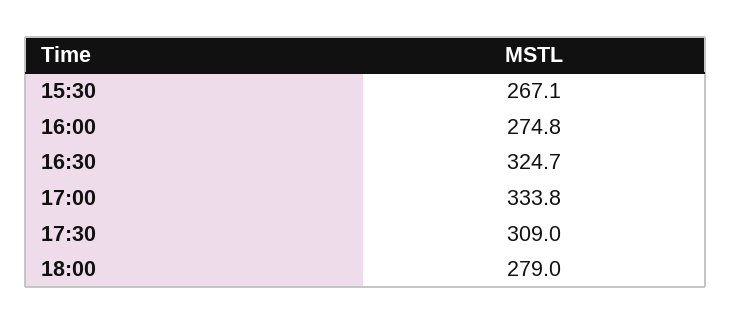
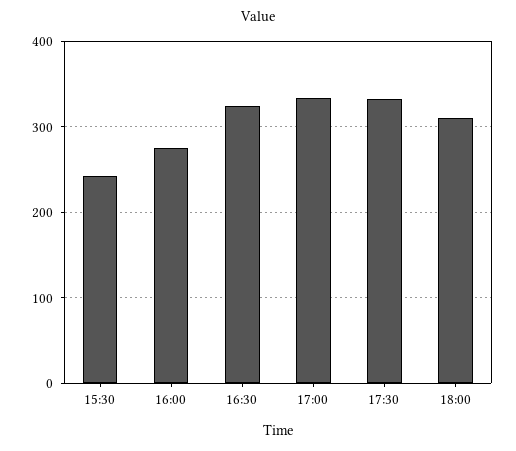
  {
-   "15:30": 267.1,
+   "15:30": 240,
    "16:00": 274.8,
    "16:30": 324.7,
    "17:00": 333.8,
-   "17:30": 309,
+   "17:30": 330,
-   "18:00": 279
+   "18:00": 310
  }

